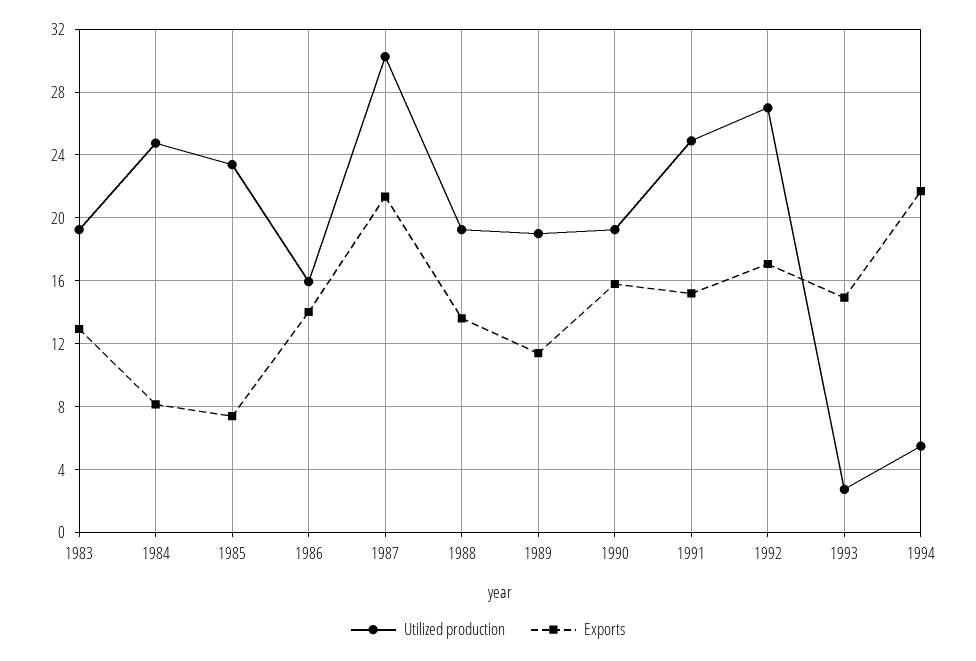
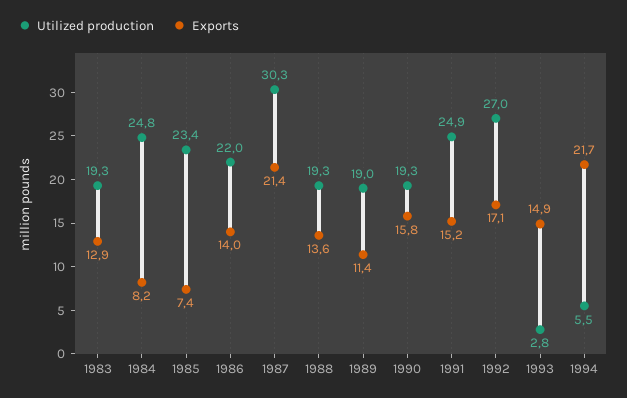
  {
    "Utilized production": {
      "1983": 19.3,
      "1984": 24.8,
      "1985": 23.4,
-     "1986": 16,
+     "1986": 22,
      "1987": 30.3,
      "1988": 19.3,
      "1989": 19,
      "1990": 19.3,
      "1991": 24.9,
      "1992": 27,
      "1993": 2.8,
      "1994": 5.5
    },
    "Exports": {
      "1983": 12.9,
      "1984": 8.2,
      "1985": 7.4,
      "1986": 14,
      "1987": 21.4,
      "1988": 13.6,
      "1989": 11.4,
      "1990": 15.8,
      "1991": 15.2,
      "1992": 17.1,
      "1993": 14.9,
      "1994": 21.7
    }
  }

